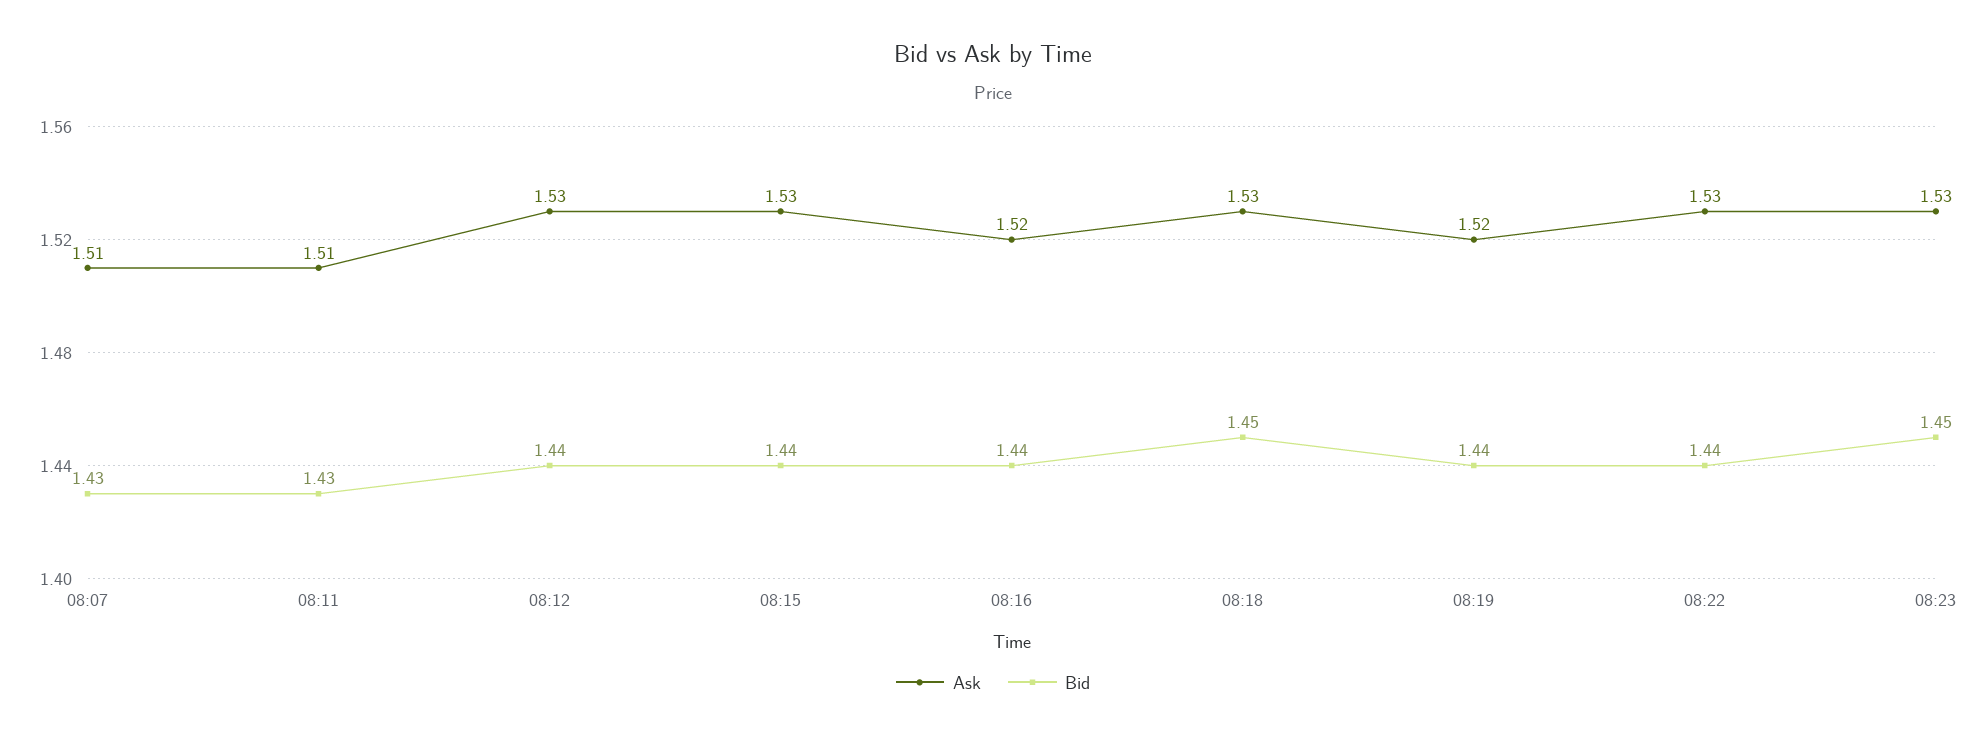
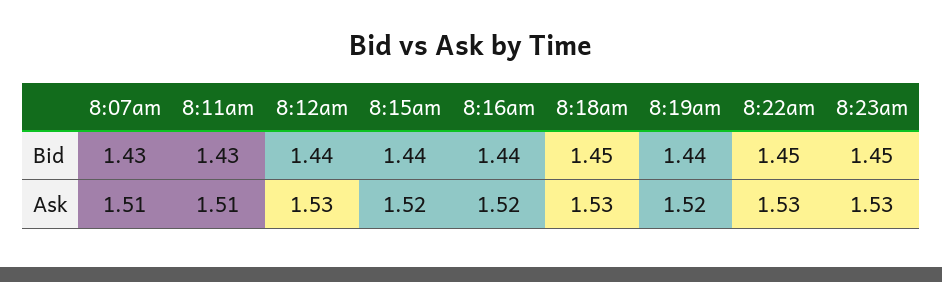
  {
    "Ask": {
      "08:07": 1.51,
      "08:11": 1.51,
      "08:12": 1.53,
-     "08:15": 1.53,
+     "08:15": 1.52,
      "08:16": 1.52,
      "08:18": 1.53,
      "08:19": 1.52,
      "08:22": 1.53,
      "08:23": 1.53
    },
    "Bid": {
      "08:07": 1.43,
      "08:11": 1.43,
      "08:12": 1.44,
      "08:15": 1.44,
      "08:16": 1.44,
      "08:18": 1.45,
      "08:19": 1.44,
-     "08:22": 1.44,
+     "08:22": 1.45,
      "08:23": 1.45
    }
  }

